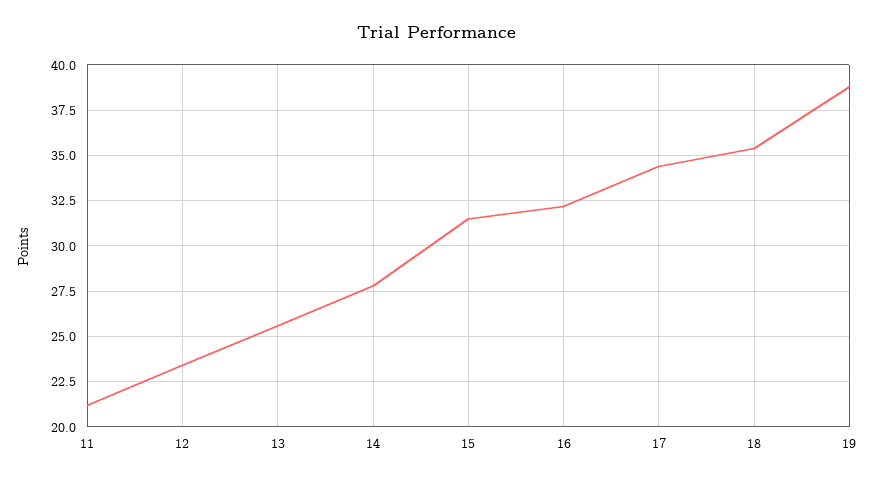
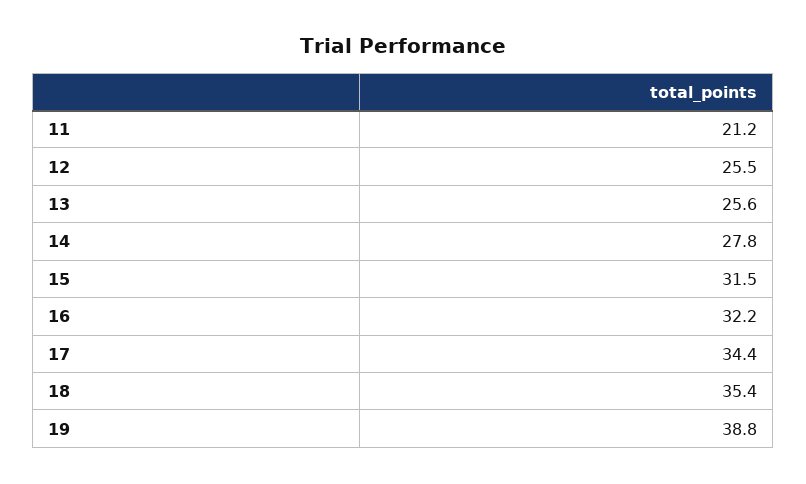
  {
    "11": 21.2,
-   "12": 23.5,
+   "12": 25.5,
    "13": 25.6,
    "14": 27.8,
    "15": 31.5,
    "16": 32.2,
    "17": 34.4,
    "18": 35.4,
    "19": 38.8
  }

